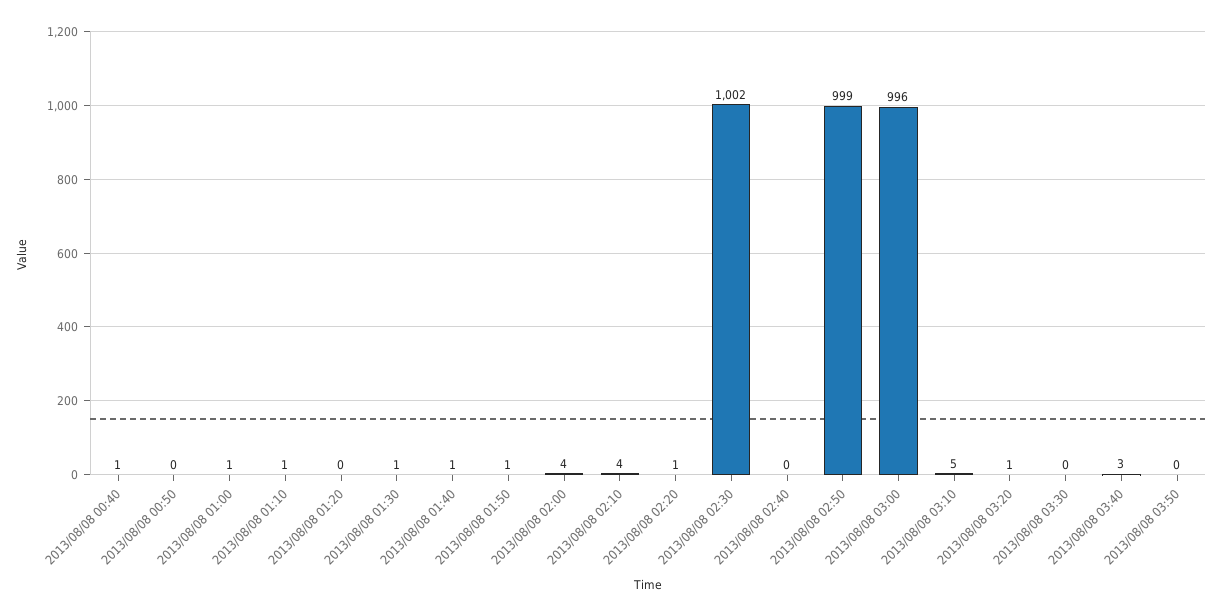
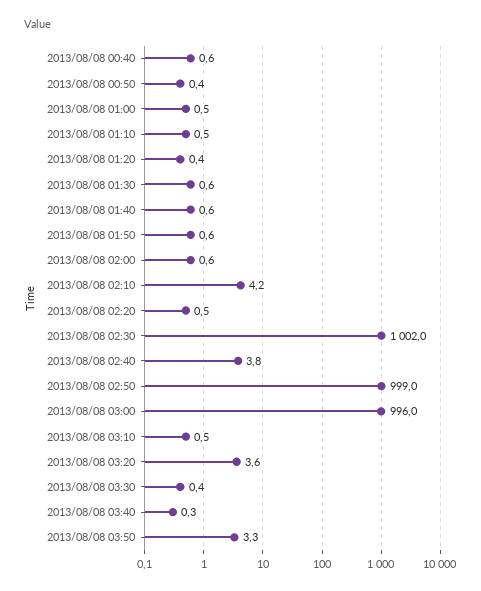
  {
    "2013/08/08 00:40": 0.6,
    "2013/08/08 00:50": 0.4,
    "2013/08/08 01:00": 0.5,
    "2013/08/08 01:10": 0.5,
    "2013/08/08 01:20": 0.4,
    "2013/08/08 01:30": 0.6,
    "2013/08/08 01:40": 0.6,
    "2013/08/08 01:50": 0.6,
-   "2013/08/08 02:00": 4,
+   "2013/08/08 02:00": 0.6,
    "2013/08/08 02:10": 4.2,
    "2013/08/08 02:20": 0.5,
    "2013/08/08 02:30": 1002,
-   "2013/08/08 02:40": 0,
+   "2013/08/08 02:40": 3.8,
    "2013/08/08 02:50": 999,
    "2013/08/08 03:00": 996,
-   "2013/08/08 03:10": 5,
+   "2013/08/08 03:10": 0.5,
-   "2013/08/08 03:20": 1,
+   "2013/08/08 03:20": 3.6,
    "2013/08/08 03:30": 0.4,
-   "2013/08/08 03:40": 3,
+   "2013/08/08 03:40": 0.3,
-   "2013/08/08 03:50": 0
+   "2013/08/08 03:50": 3.3
  }

